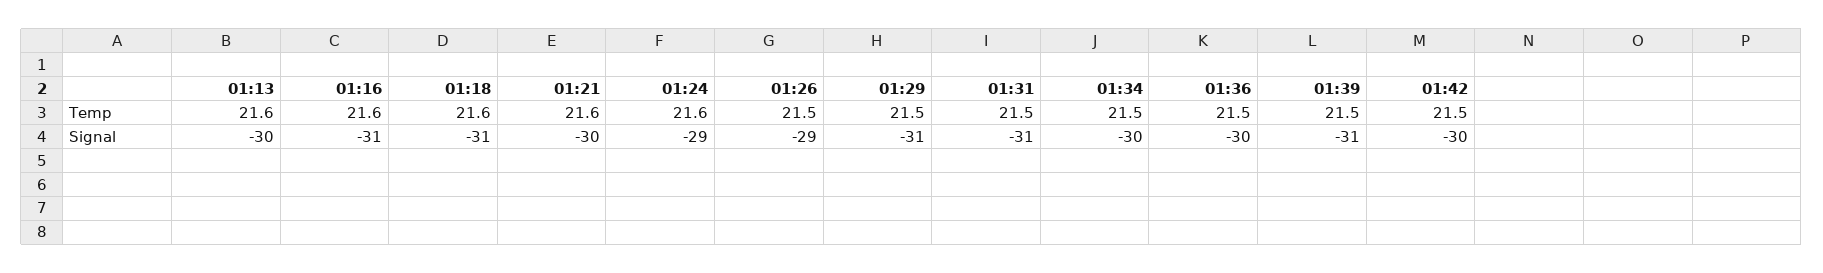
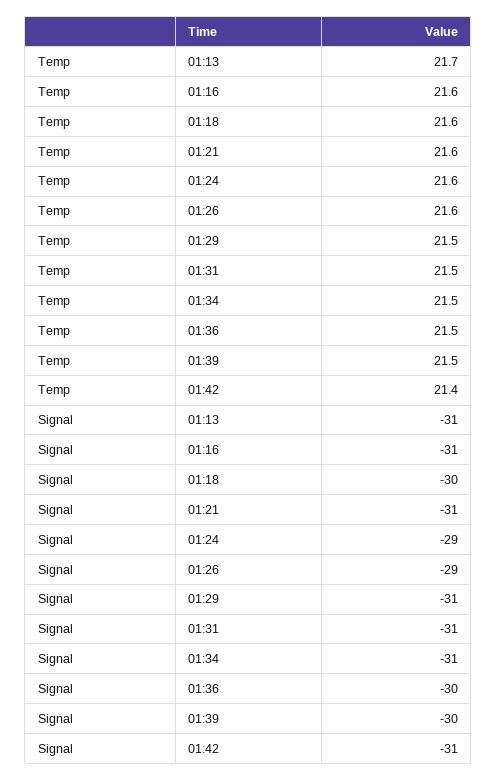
  {
    "01:13": {
-     "Temp": 21.6,
+     "Temp": 21.7,
-     "Signal": -30
+     "Signal": -31
    },
    "01:16": {
      "Temp": 21.6,
      "Signal": -31
    },
    "01:18": {
      "Temp": 21.6,
-     "Signal": -31
+     "Signal": -30
    },
    "01:21": {
      "Temp": 21.6,
-     "Signal": -30
+     "Signal": -31
    },
    "01:24": {
      "Temp": 21.6,
      "Signal": -29
    },
    "01:26": {
-     "Temp": 21.5,
+     "Temp": 21.6,
      "Signal": -29
    },
    "01:29": {
      "Temp": 21.5,
      "Signal": -31
    },
    "01:31": {
      "Temp": 21.5,
      "Signal": -31
    },
    "01:34": {
      "Temp": 21.5,
-     "Signal": -30
+     "Signal": -31
    },
    "01:36": {
      "Temp": 21.5,
      "Signal": -30
    },
    "01:39": {
      "Temp": 21.5,
-     "Signal": -31
+     "Signal": -30
    },
    "01:42": {
-     "Temp": 21.5,
+     "Temp": 21.4,
-     "Signal": -30
+     "Signal": -31
    }
  }

